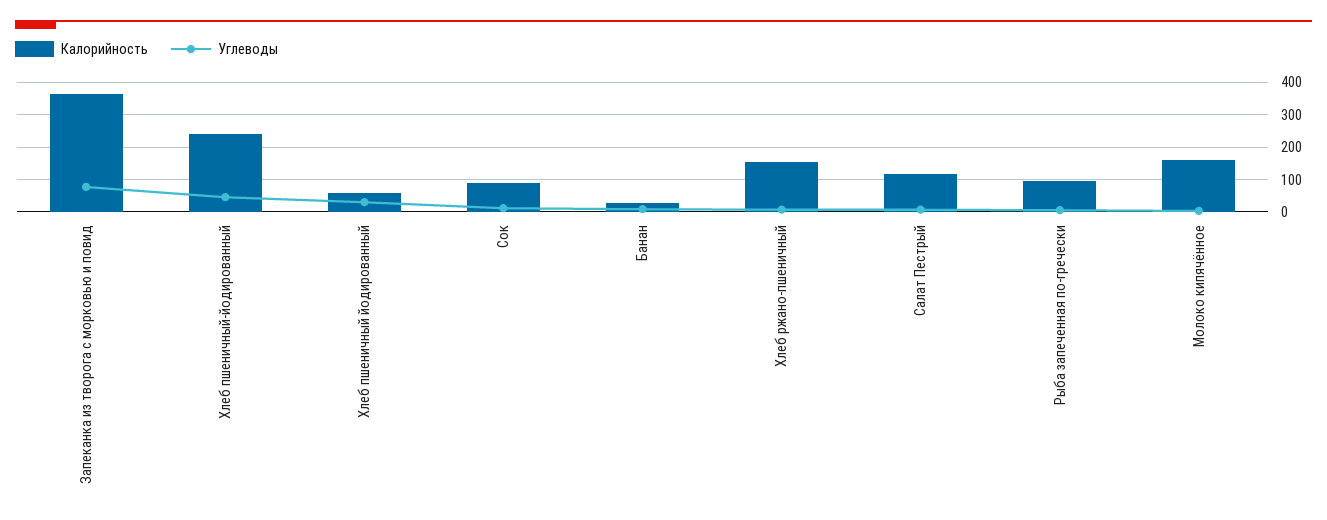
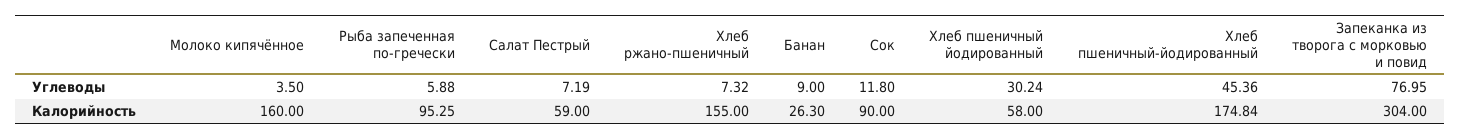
  {
    "Калорийность": {
-     "Запеканка из творога с морковью и повид": 360,
+     "Запеканка из творога с морковью и повид": 304,
-     "Хлеб пшеничный-йодированный": 240,
+     "Хлеб пшеничный-йодированный": 174.84,
      "Хлеб пшеничный йодированный": 58,
      "Сок": 90,
      "Банан": 26.3,
      "Хлеб ржано-пшеничный": 155,
-     "Салат Пестрый": 120,
+     "Салат Пестрый": 59,
      "Рыба запеченная по-гречески": 95.25,
      "Молоко кипячённое": 160
    },
    "Углеводы": {
      "Запеканка из творога с морковью и повид": 76.95,
      "Хлеб пшеничный-йодированный": 45.36,
      "Хлеб пшеничный йодированный": 30.24,
      "Сок": 11.8,
      "Банан": 9,
      "Хлеб ржано-пшеничный": 7.32,
      "Салат Пестрый": 7.19,
      "Рыба запеченная по-гречески": 5.88,
      "Молоко кипячённое": 3.5
    }
  }

